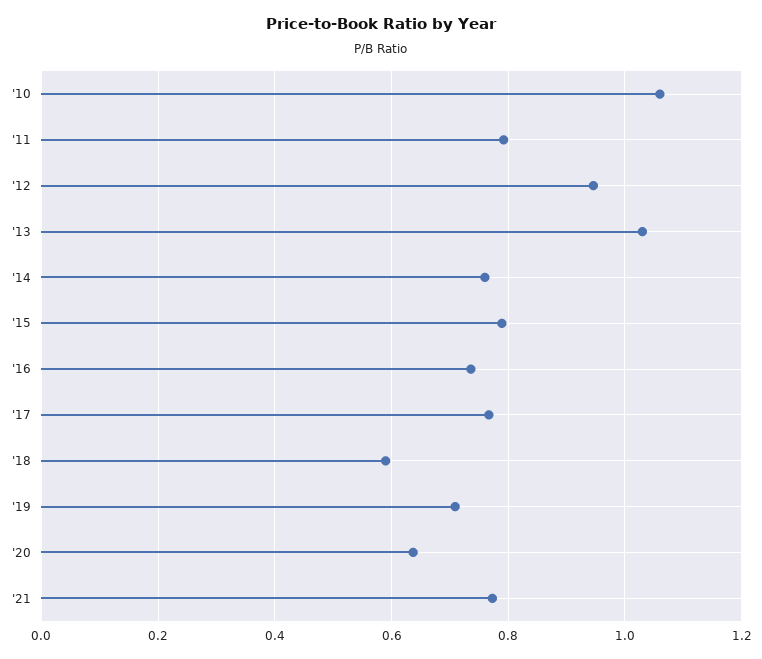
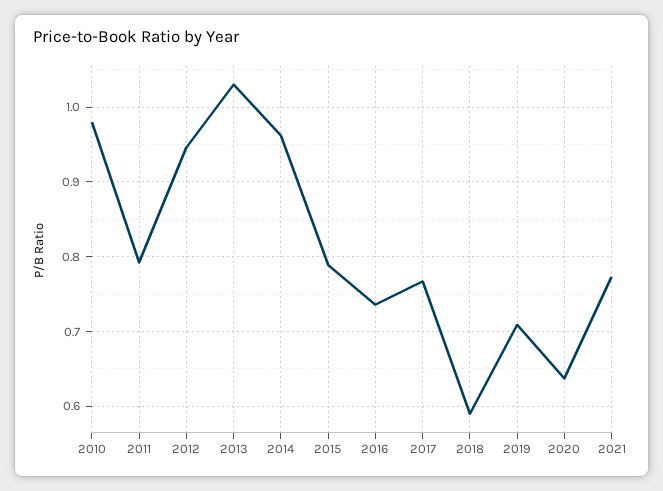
  {
-   "'10": 1.06,
+   "'10": 0.98,
    "'11": 0.79,
    "'12": 0.95,
    "'13": 1.03,
-   "'14": 0.76,
+   "'14": 0.96,
    "'15": 0.79,
    "'16": 0.74,
    "'17": 0.77,
    "'18": 0.59,
    "'19": 0.71,
    "'20": 0.64,
    "'21": 0.77
  }

